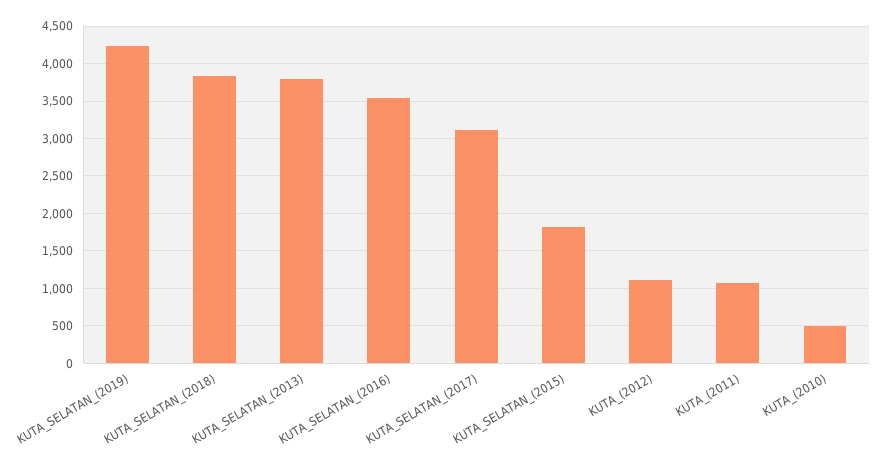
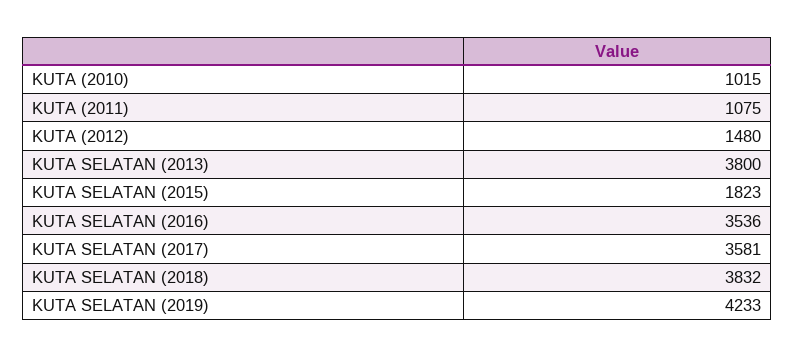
  {
    "KUTA_SELATAN_(2019)": 4233,
    "KUTA_SELATAN_(2018)": 3832,
    "KUTA_SELATAN_(2013)": 3800,
    "KUTA_SELATAN_(2016)": 3536,
-   "KUTA_SELATAN_(2017)": 3100,
+   "KUTA_SELATAN_(2017)": 3581,
    "KUTA_SELATAN_(2015)": 1823,
-   "KUTA_(2012)": 1100,
+   "KUTA_(2012)": 1480,
    "KUTA_(2011)": 1075,
-   "KUTA_(2010)": 500
+   "KUTA_(2010)": 1015
  }

